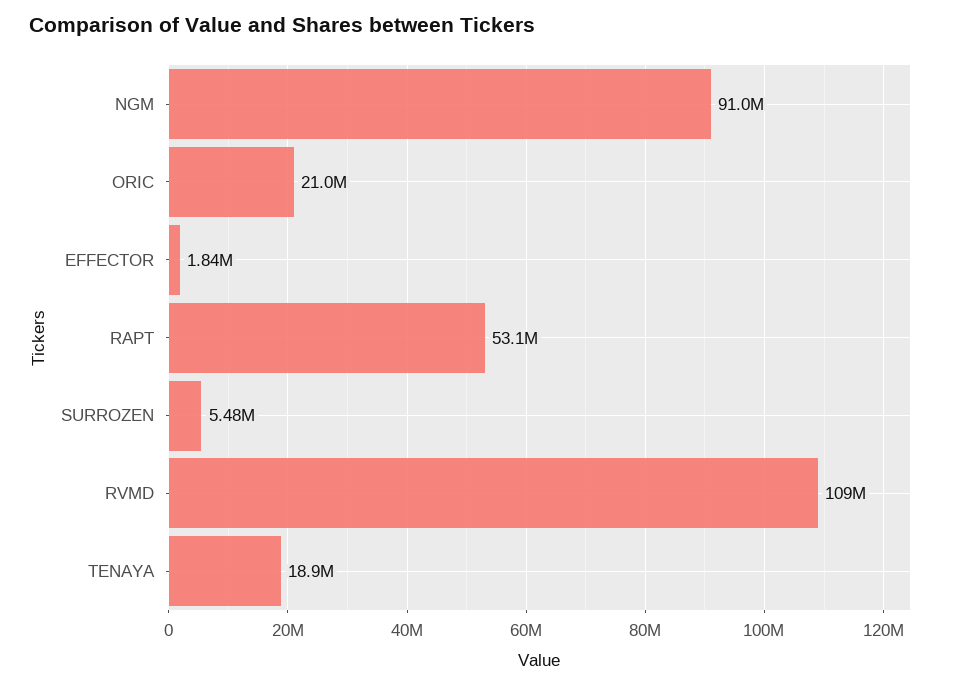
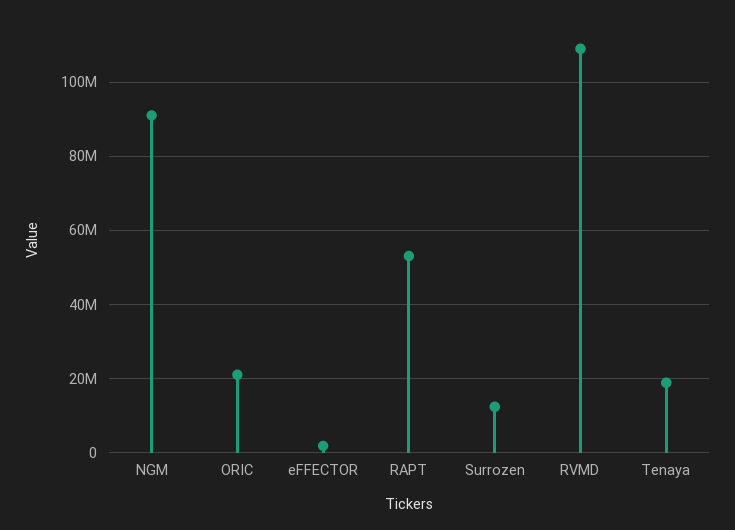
  {
    "NGM": 91000000,
    "ORIC": 21000000,
    "EFFECTOR": 1840000,
    "RAPT": 53100000,
-   "SURROZEN": 5480000,
+   "SURROZEN": 12000000,
    "RVMD": 109000000,
    "TENAYA": 18900000
  }

